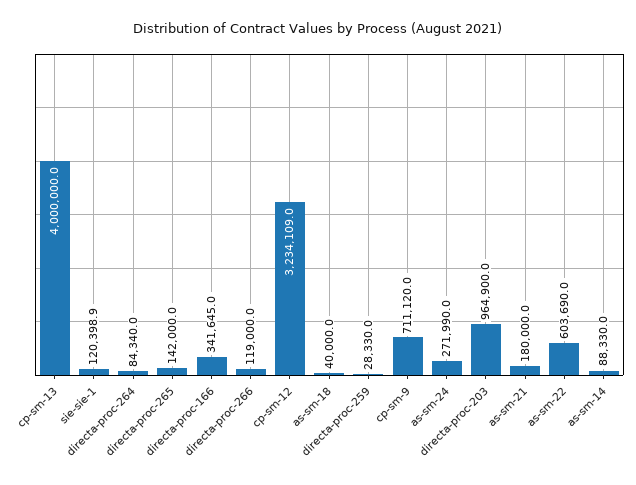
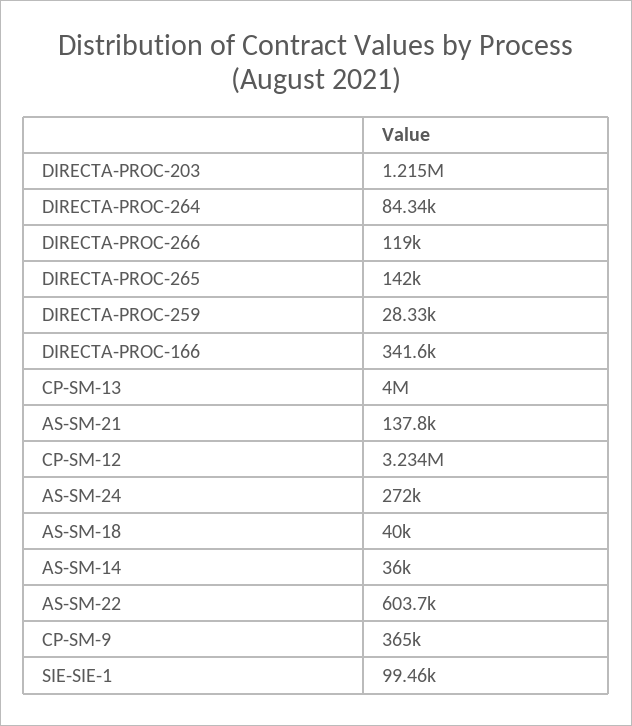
  {
    "cp-sm-13": 4000000,
-   "sie-sie-1": 120398.9,
+   "sie-sie-1": 99460,
    "directa-proc-264": 84340,
    "directa-proc-265": 142000,
    "directa-proc-166": 341645,
    "directa-proc-266": 119000,
    "cp-sm-12": 3234109,
    "as-sm-18": 40000,
    "directa-proc-259": 28330,
-   "cp-sm-9": 711120,
+   "cp-sm-9": 365000,
    "as-sm-24": 271990,
-   "directa-proc-203": 964900,
+   "directa-proc-203": 1215000,
-   "as-sm-21": 180000,
+   "as-sm-21": 137800,
    "as-sm-22": 603690,
-   "as-sm-14": 88330
+   "as-sm-14": 36000
  }

